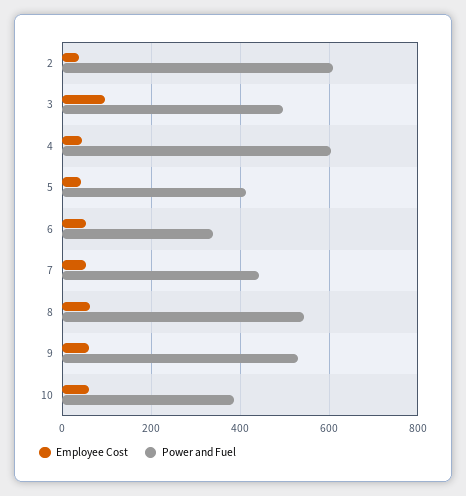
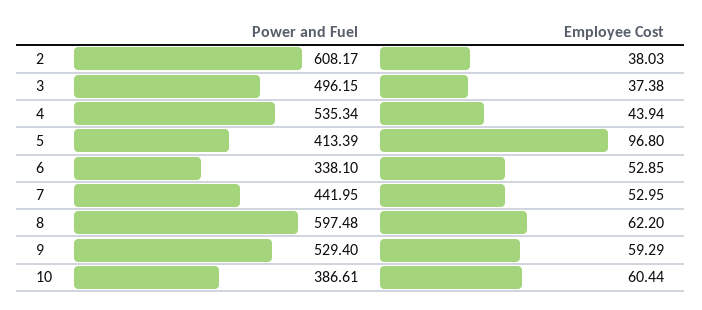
  {
    "Employee Cost": {
      "2": 38.03,
-     "3": 100,
+     "3": 37.38,
      "4": 43.94,
-     "5": 40,
+     "5": 96.8,
      "6": 52.85,
      "7": 52.95,
      "8": 62.2,
      "9": 59.29,
      "10": 60.44
    },
    "Power and Fuel": {
      "2": 608.17,
      "3": 496.15,
-     "4": 600,
+     "4": 535.34,
      "5": 413.39,
      "6": 338.1,
      "7": 441.95,
-     "8": 540,
+     "8": 597.48,
      "9": 529.4,
      "10": 386.61
    }
  }

